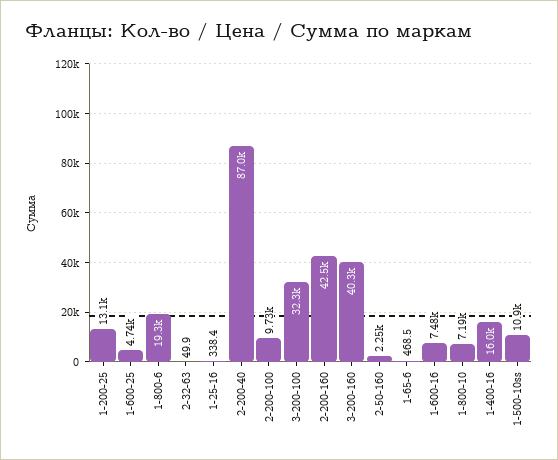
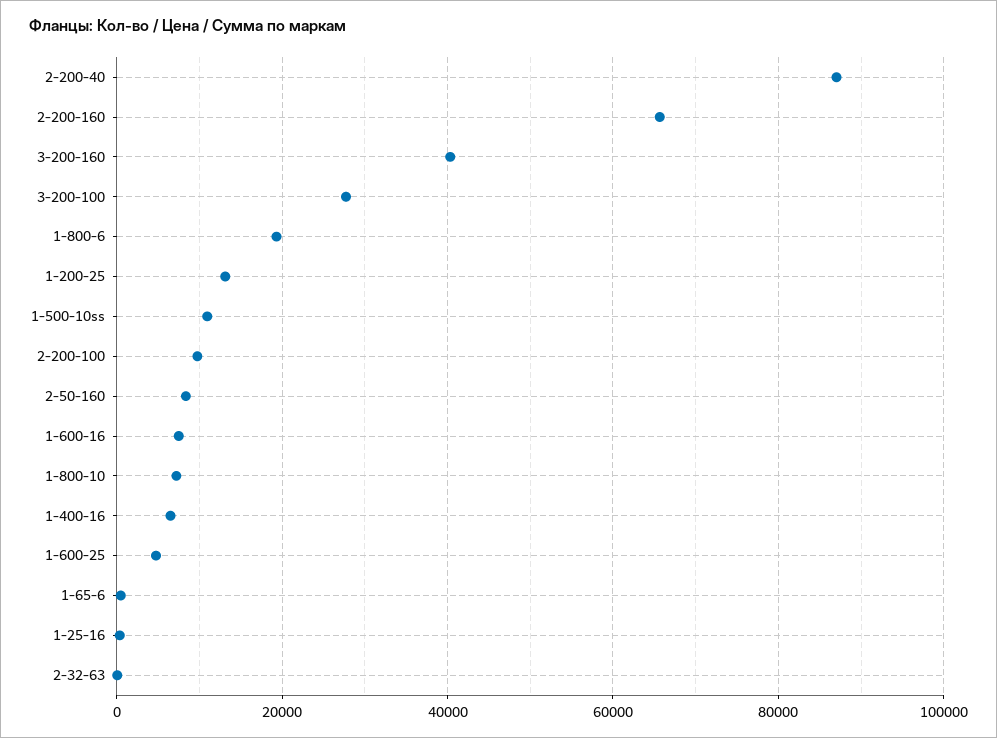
  {
    "1-200-25": 13100,
    "1-600-25": 4740,
    "1-800-6": 19300,
    "2-32-63": 49.9,
    "1-25-16": 338.4,
    "2-200-40": 87000,
    "2-200-100": 9730,
-   "3-200-100": 32300,
+   "3-200-100": 28000,
-   "2-200-160": 42500,
+   "2-200-160": 66000,
    "3-200-160": 40300,
-   "2-50-160": 2250,
+   "2-50-160": 8000,
    "1-65-6": 468.5,
    "1-600-16": 7480,
    "1-800-10": 7190,
-   "1-400-16": 16000,
+   "1-400-16": 6000,
    "1-500-10ss": 10900
  }

